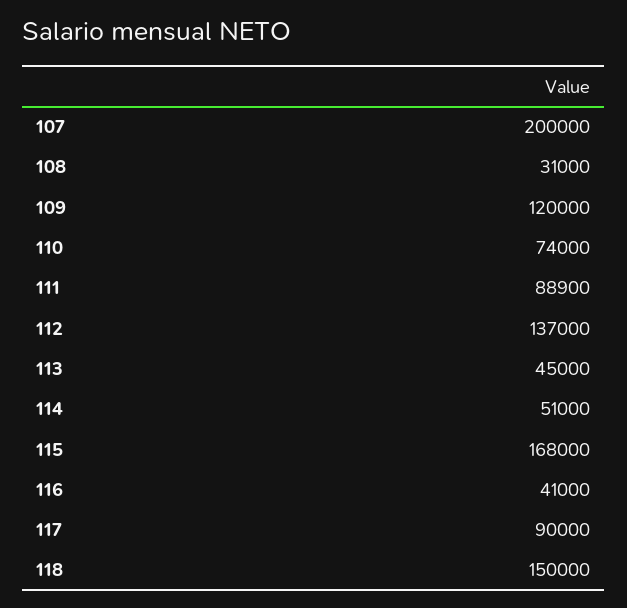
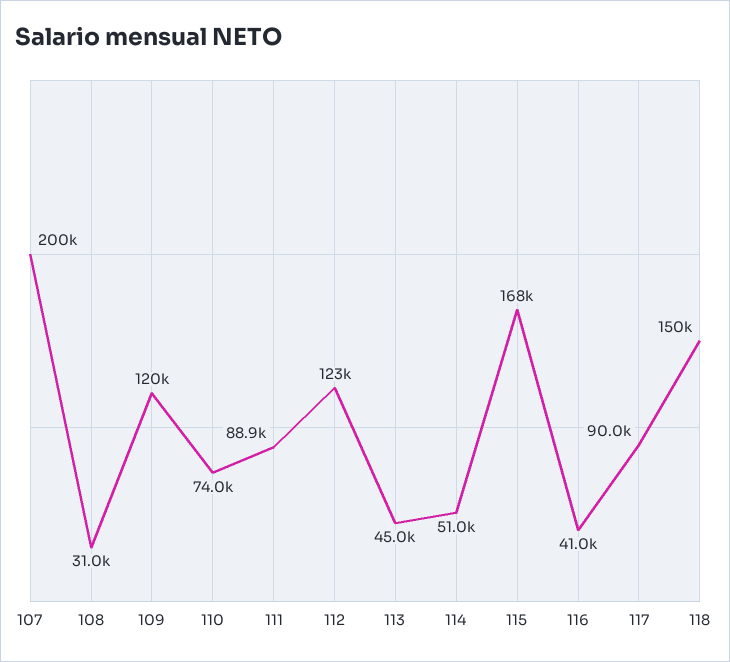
  {
    "107": 200000,
    "108": 31000,
    "109": 120000,
    "110": 74000,
    "111": 88900,
-   "112": 137000,
+   "112": 123000,
    "113": 45000,
    "114": 51000,
    "115": 168000,
    "116": 41000,
    "117": 90000,
    "118": 150000
  }

